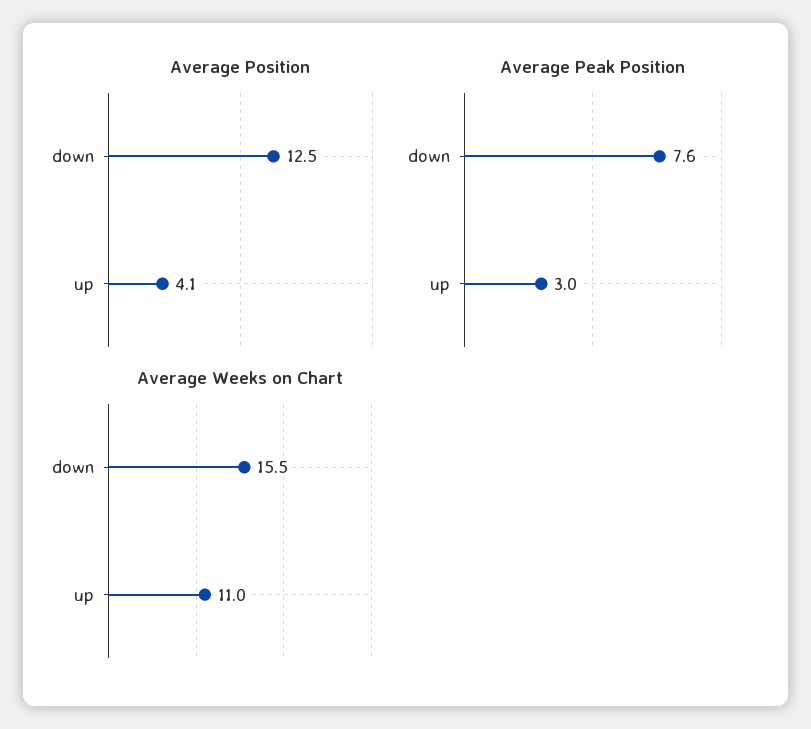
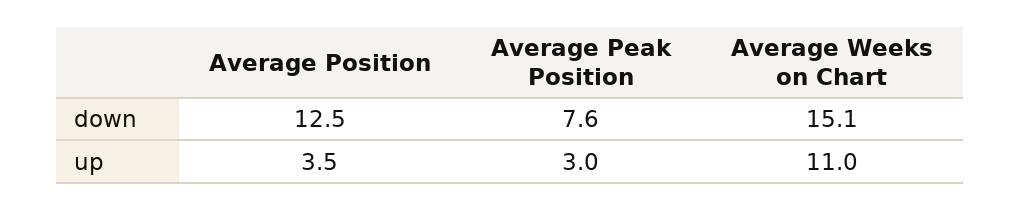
  {
    "Average Position": {
      "down": 12.5,
-     "up": 4.1
+     "up": 3.5
    },
    "Average Peak Position": {
      "down": 7.6,
      "up": 3
    },
    "Average Weeks on Chart": {
-     "down": 15.5,
+     "down": 15.1,
      "up": 11
    }
  }

